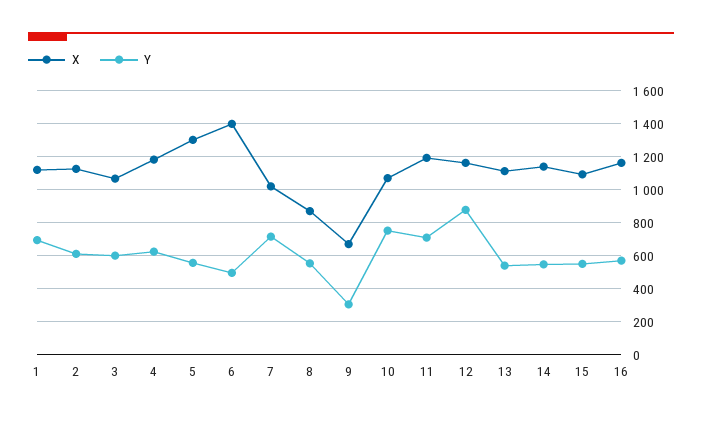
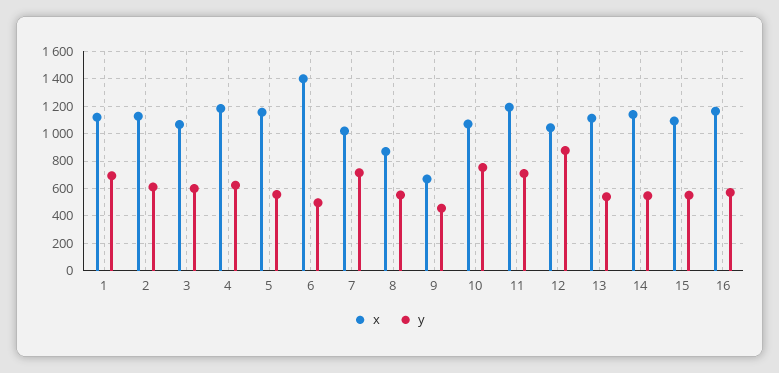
  {
    "X": {
      "1": 1100,
      "2": 1150,
      "3": 1050,
      "4": 1200,
-     "5": 1300,
+     "5": 1150,
      "6": 1400,
      "7": 1000,
      "8": 850,
      "9": 650,
      "10": 1050,
      "11": 1200,
-     "12": 1150,
+     "12": 1050,
      "13": 1100,
      "14": 1150,
      "15": 1100,
      "16": 1150
    },
    "Y": {
      "1": 700,
      "2": 600,
      "3": 600,
      "4": 600,
      "5": 550,
      "6": 500,
      "7": 700,
      "8": 550,
-     "9": 300,
+     "9": 450,
      "10": 750,
      "11": 700,
      "12": 900,
      "13": 550,
      "14": 550,
      "15": 550,
      "16": 550
    }
  }

